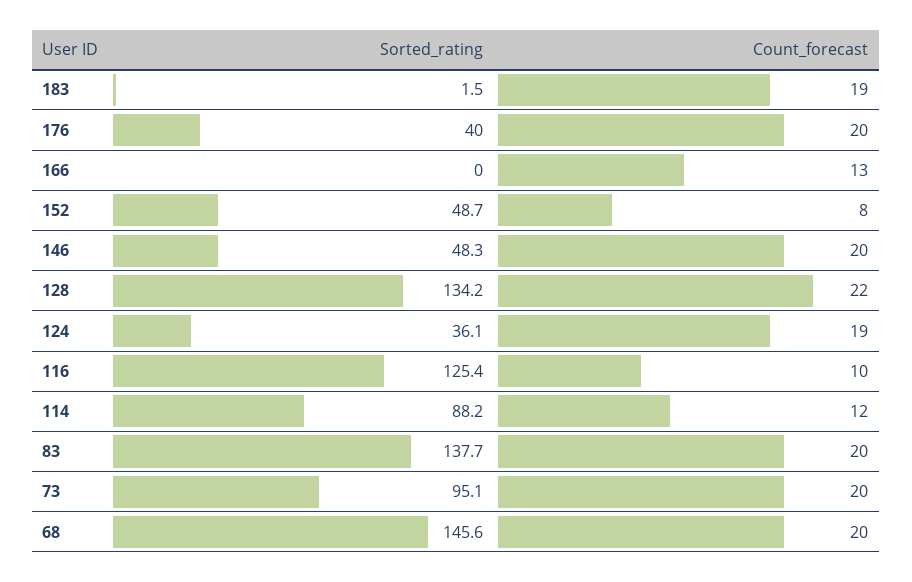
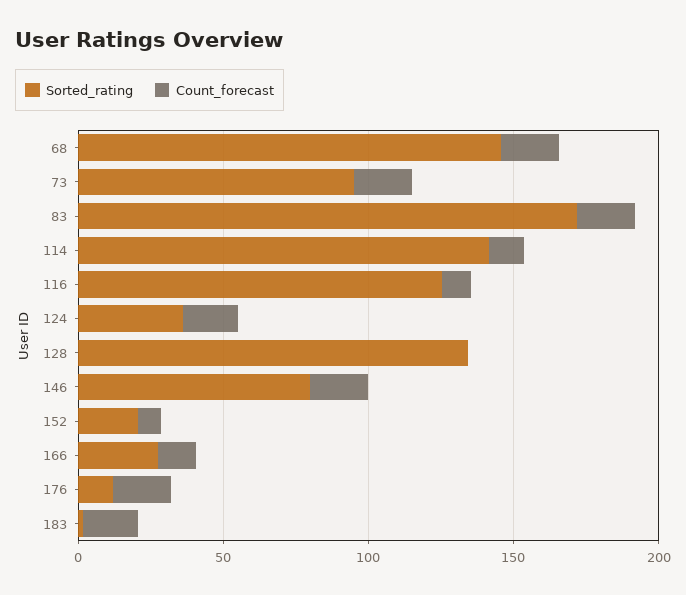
  {
    "Sorted_rating": {
      "183": 1.5,
-     "176": 40,
+     "176": 10,
-     "166": 0,
+     "166": 30,
-     "152": 48.7,
+     "152": 20,
-     "146": 48.3,
+     "146": 80,
      "128": 134.2,
      "124": 36.1,
      "116": 125.4,
-     "114": 88.2,
+     "114": 140,
-     "83": 137.7,
+     "83": 170,
      "73": 95.1,
      "68": 145.6
    },
    "Count_forecast": {
      "183": 19,
      "176": 20,
      "166": 13,
      "152": 8,
      "146": 20,
-     "128": 22,
+     "128": 0,
      "124": 19,
      "116": 10,
      "114": 12,
      "83": 20,
      "73": 20,
      "68": 20
    }
  }

